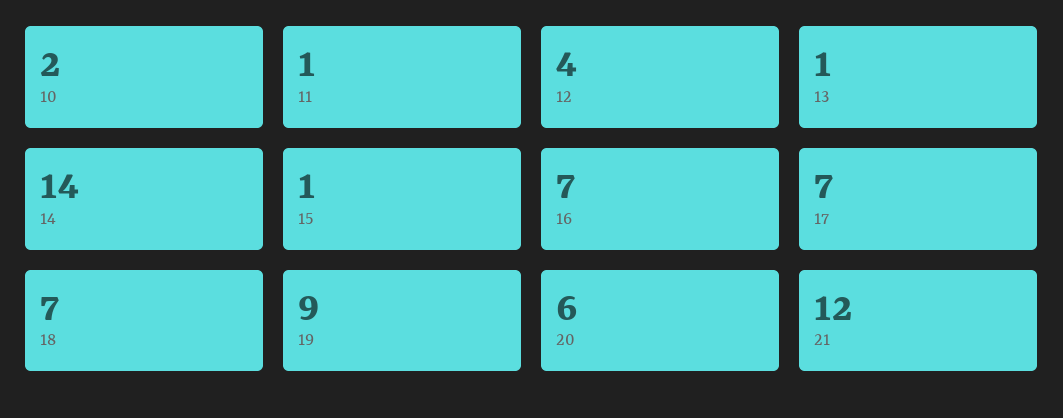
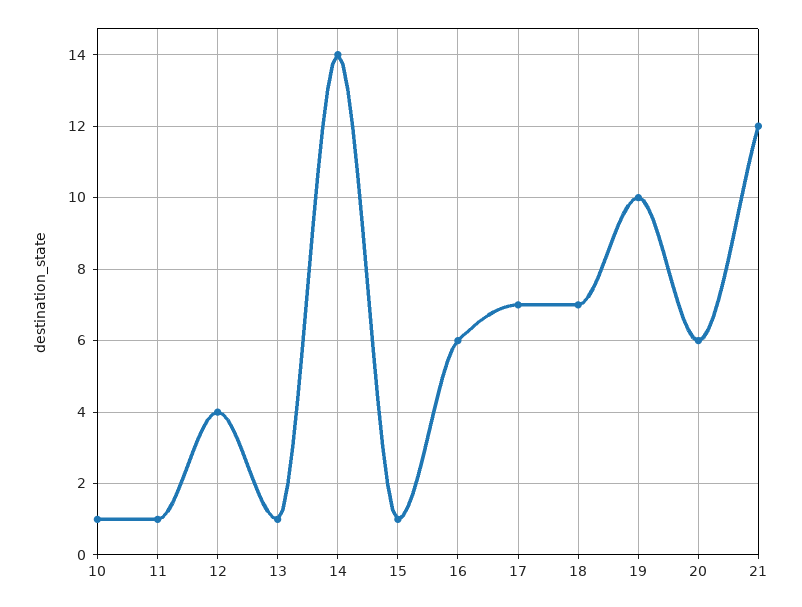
  {
-   "10": 2,
+   "10": 1,
    "11": 1,
    "12": 4,
    "13": 1,
    "14": 14,
    "15": 1,
-   "16": 7,
+   "16": 6,
    "17": 7,
    "18": 7,
-   "19": 9,
+   "19": 10,
    "20": 6,
    "21": 12
  }

